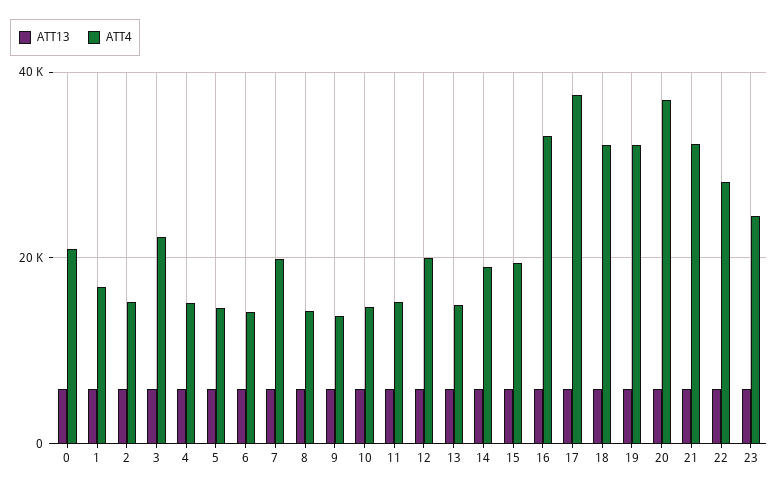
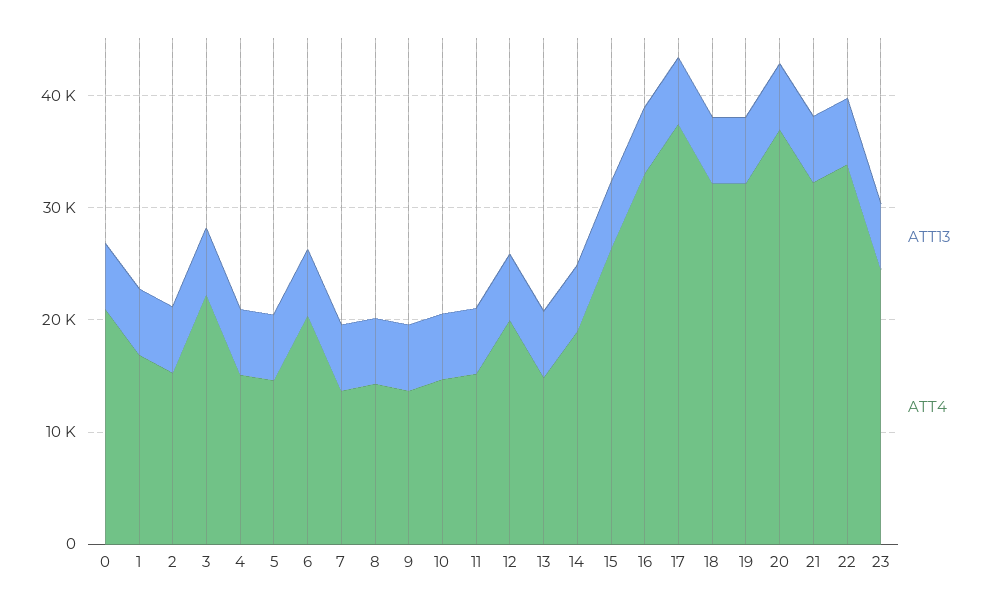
  {
    "ATT13": {
      "0": 6000,
      "1": 6000,
      "2": 6000,
      "3": 6000,
      "4": 6000,
      "5": 6000,
      "6": 6000,
      "7": 6000,
      "8": 6000,
      "9": 6000,
      "10": 6000,
      "11": 6000,
      "12": 6000,
      "13": 6000,
      "14": 6000,
      "15": 6000,
      "16": 6000,
      "17": 6000,
      "18": 6000,
      "19": 6000,
      "20": 6000,
      "21": 6000,
      "22": 6000,
      "23": 6000
    },
    "ATT4": {
      "0": 22000,
      "1": 16000,
      "2": 16000,
      "3": 22000,
      "4": 16000,
      "5": 14000,
-     "6": 14000,
+     "6": 20000,
-     "7": 20000,
+     "7": 14000,
      "8": 14000,
      "9": 14000,
      "10": 14000,
      "11": 16000,
      "12": 20000,
      "13": 14000,
      "14": 20000,
-     "15": 20000,
+     "15": 26000,
      "16": 34000,
      "17": 38000,
      "18": 32000,
      "19": 32000,
      "20": 38000,
      "21": 32000,
-     "22": 28000,
+     "22": 34000,
      "23": 24000
    }
  }

